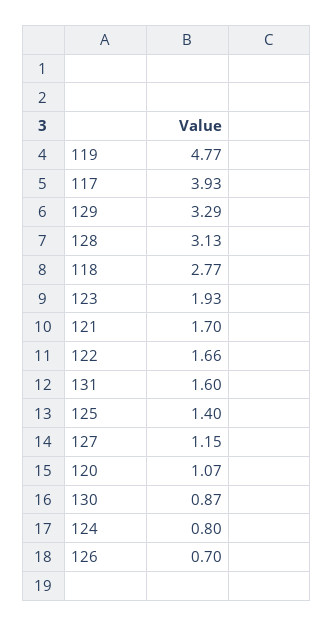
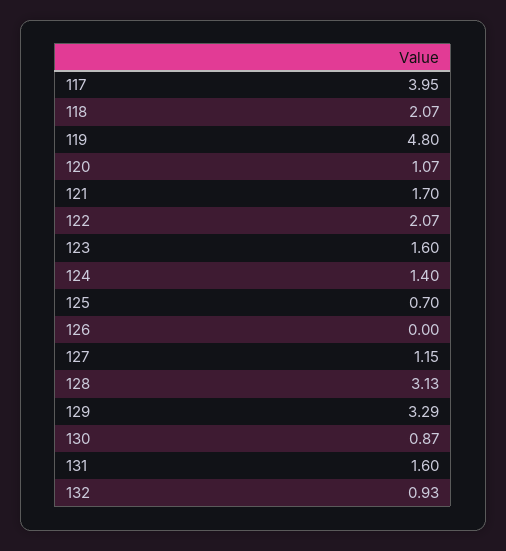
  {
-   "119": 4.77,
+   "119": 4.8,
-   "117": 3.93,
+   "117": 3.95,
    "129": 3.29,
    "128": 3.13,
-   "118": 2.77,
+   "118": 2.07,
-   "123": 1.93,
+   "123": 1.6,
    "121": 1.7,
-   "122": 1.66,
+   "122": 2.07,
    "131": 1.6,
-   "125": 1.4,
+   "125": 0.7,
    "127": 1.15,
    "120": 1.07,
    "130": 0.87,
-   "124": 0.8,
+   "124": 1.4,
-   "126": 0.7
+   "126": 0,
+   "132": 0.93
  }

